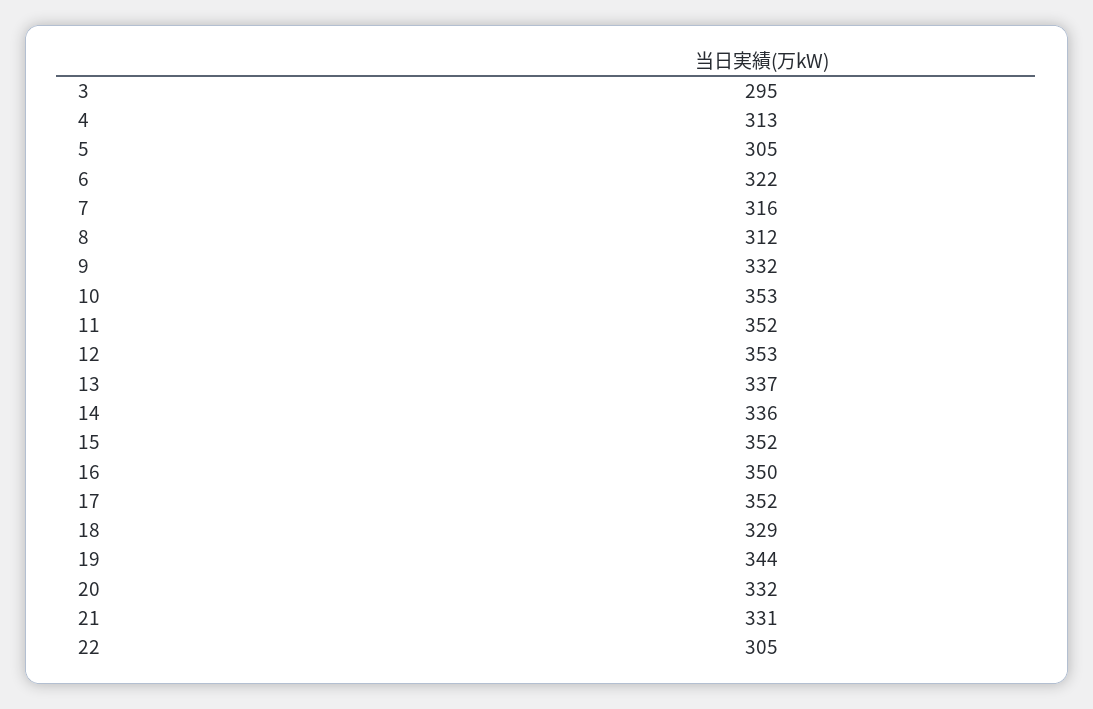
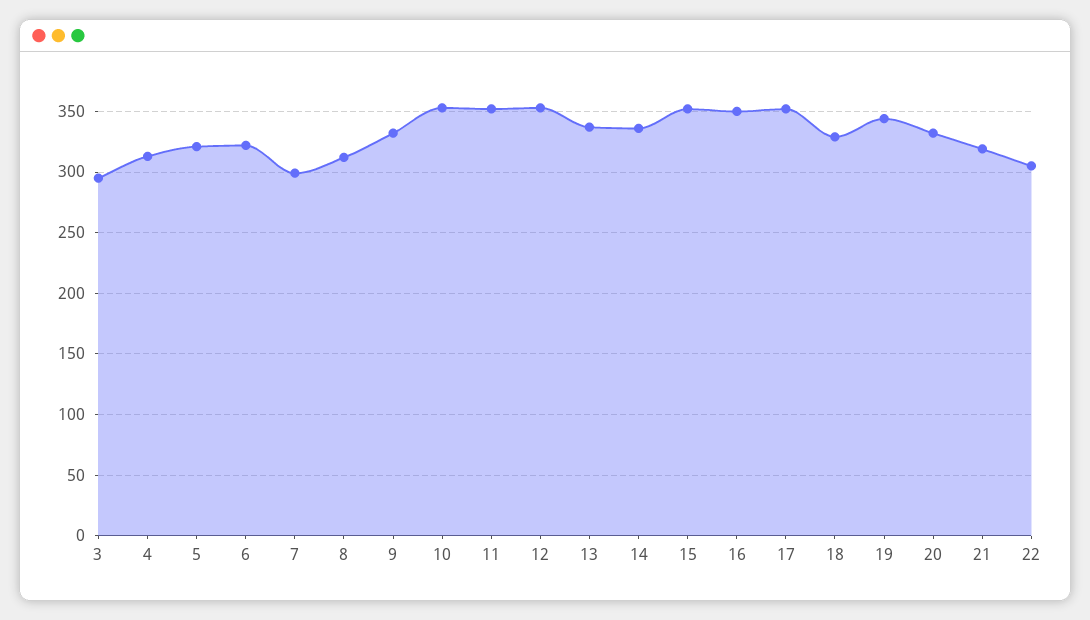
  {
    "3": 295,
    "4": 313,
-   "5": 305,
+   "5": 320,
    "6": 322,
-   "7": 316,
+   "7": 300,
    "8": 312,
    "9": 332,
    "10": 353,
    "11": 352,
    "12": 353,
    "13": 337,
    "14": 336,
    "15": 352,
    "16": 350,
    "17": 352,
    "18": 329,
    "19": 344,
    "20": 332,
-   "21": 331,
+   "21": 320,
    "22": 305
  }

